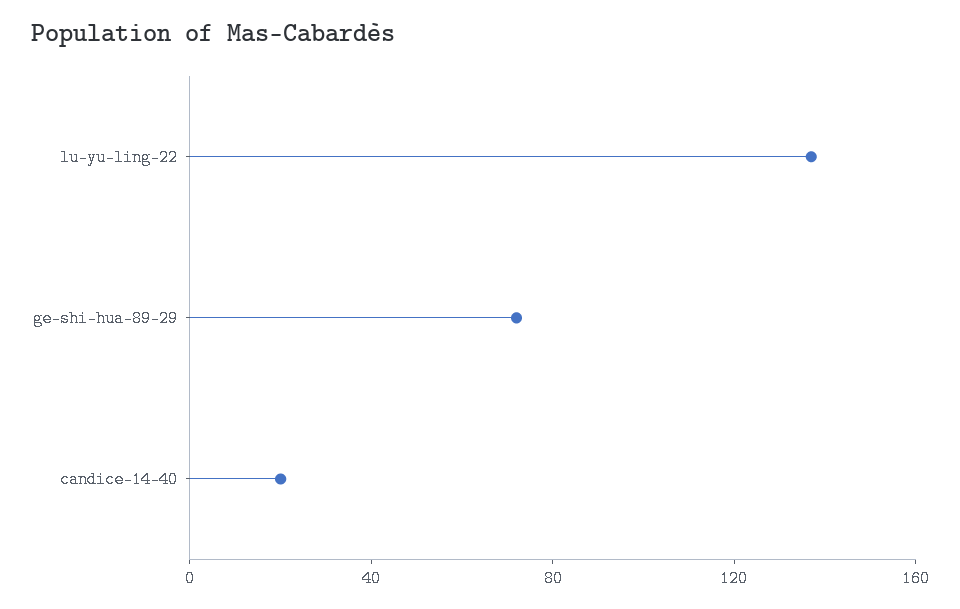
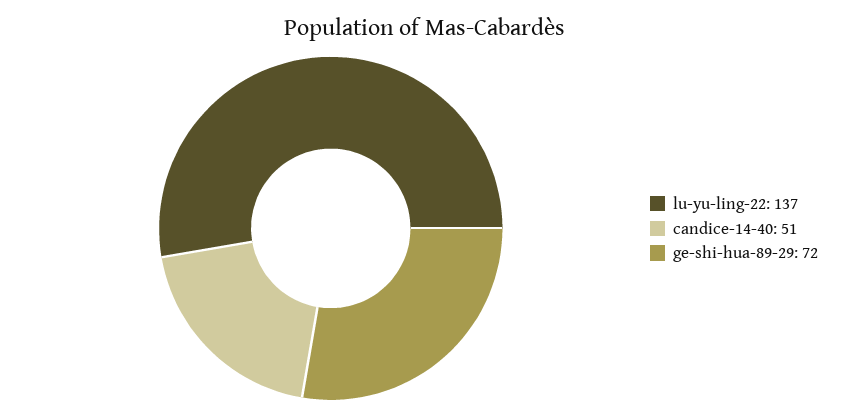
  {
    "lu-yu-ling-22": 137,
    "ge-shi-hua-89-29": 72,
-   "candice-14-40": 20
+   "candice-14-40": 51
  }

